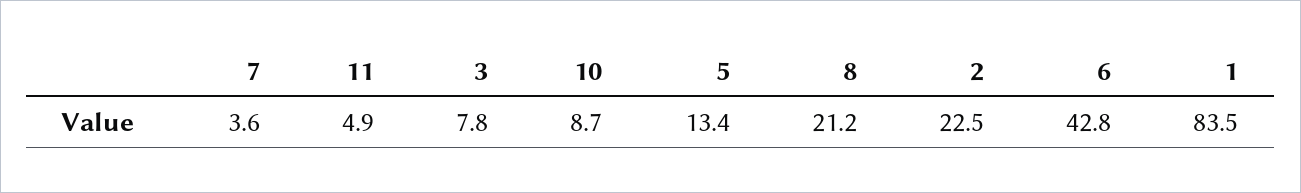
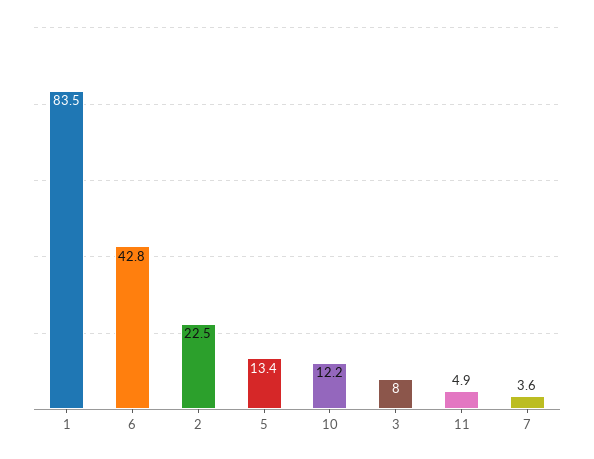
  {
    "7": 3.6,
    "11": 4.9,
-   "3": 7.8,
+   "3": 8,
-   "10": 8.7,
+   "10": 12.2,
    "5": 13.4,
-   "8": 21.2,
    "2": 22.5,
    "6": 42.8,
    "1": 83.5
  }

